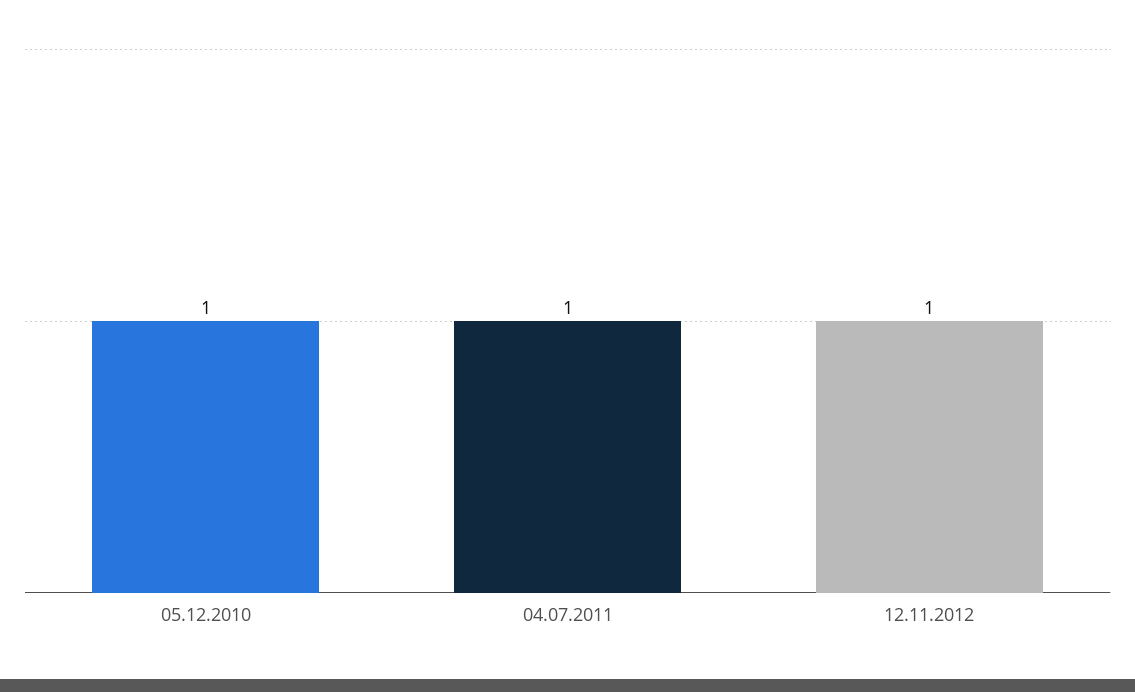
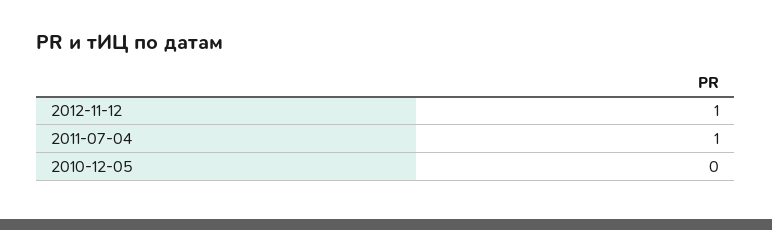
  {
-   "05.12.2010": 1,
+   "05.12.2010": 0,
    "04.07.2011": 1,
    "12.11.2012": 1
  }

